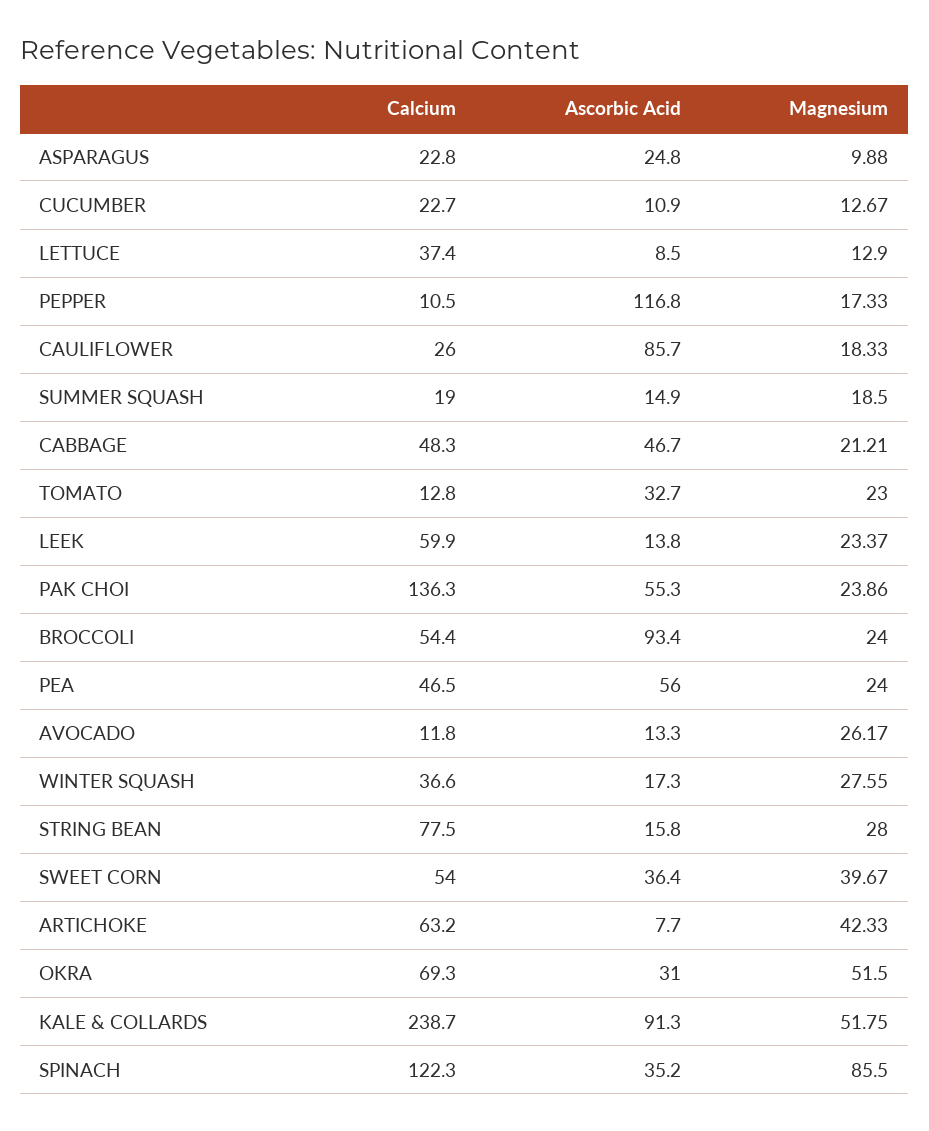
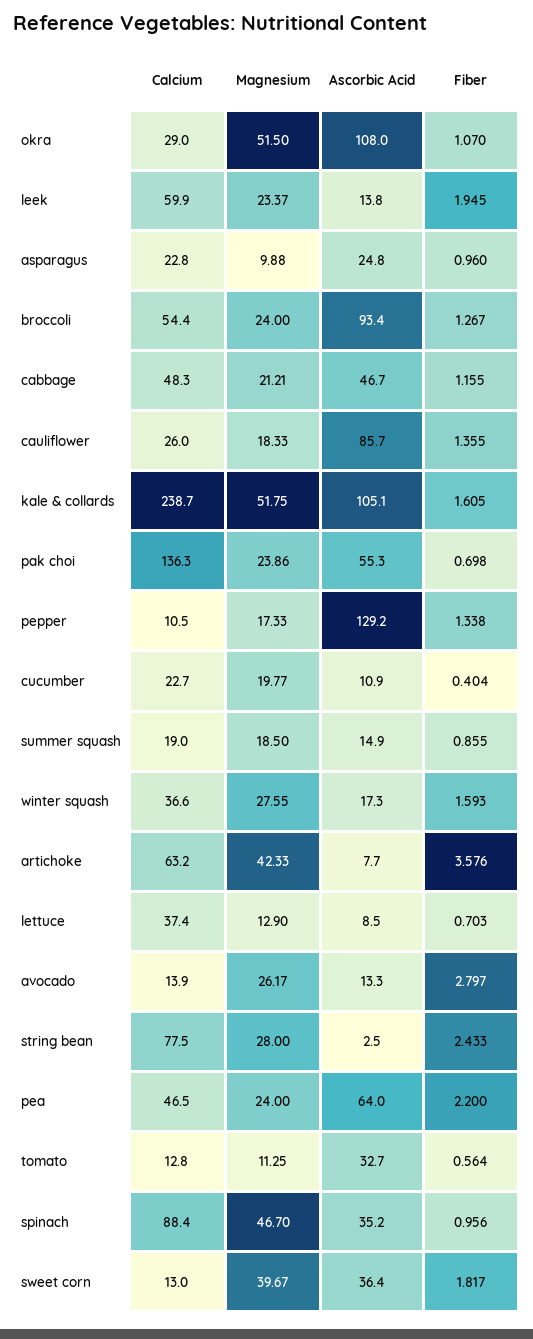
  {
    "Calcium": {
      "ASPARAGUS": 22.8,
      "CUCUMBER": 22.7,
      "LETTUCE": 37.4,
      "PEPPER": 10.5,
      "CAULIFLOWER": 26,
      "SUMMER SQUASH": 19,
      "CABBAGE": 48.3,
      "TOMATO": 12.8,
      "LEEK": 59.9,
      "PAK CHOI": 136.3,
      "BROCCOLI": 54.4,
      "PEA": 46.5,
-     "AVOCADO": 11.8,
+     "AVOCADO": 13.9,
      "WINTER SQUASH": 36.6,
      "STRING BEAN": 77.5,
-     "SWEET CORN": 54,
+     "SWEET CORN": 13,
      "ARTICHOKE": 63.2,
-     "OKRA": 69.3,
+     "OKRA": 29,
      "KALE & COLLARDS": 238.7,
-     "SPINACH": 122.3
+     "SPINACH": 88.4
    },
    "Ascorbic Acid": {
      "ASPARAGUS": 24.8,
      "CUCUMBER": 10.9,
      "LETTUCE": 8.5,
-     "PEPPER": 116.8,
+     "PEPPER": 129.2,
      "CAULIFLOWER": 85.7,
      "SUMMER SQUASH": 14.9,
      "CABBAGE": 46.7,
      "TOMATO": 32.7,
      "LEEK": 13.8,
      "PAK CHOI": 55.3,
      "BROCCOLI": 93.4,
-     "PEA": 56,
+     "PEA": 64,
      "AVOCADO": 13.3,
      "WINTER SQUASH": 17.3,
-     "STRING BEAN": 15.8,
+     "STRING BEAN": 2.5,
      "SWEET CORN": 36.4,
      "ARTICHOKE": 7.7,
-     "OKRA": 31,
+     "OKRA": 108,
-     "KALE & COLLARDS": 91.3,
+     "KALE & COLLARDS": 105.1,
      "SPINACH": 35.2
    },
    "Magnesium": {
      "ASPARAGUS": 9.88,
-     "CUCUMBER": 12.67,
+     "CUCUMBER": 19.77,
      "LETTUCE": 12.9,
      "PEPPER": 17.33,
      "CAULIFLOWER": 18.33,
      "SUMMER SQUASH": 18.5,
      "CABBAGE": 21.21,
-     "TOMATO": 23,
+     "TOMATO": 11.25,
      "LEEK": 23.37,
      "PAK CHOI": 23.86,
      "BROCCOLI": 24,
      "PEA": 24,
      "AVOCADO": 26.17,
      "WINTER SQUASH": 27.55,
      "STRING BEAN": 28,
      "SWEET CORN": 39.67,
      "ARTICHOKE": 42.33,
      "OKRA": 51.5,
      "KALE & COLLARDS": 51.75,
-     "SPINACH": 85.5
+     "SPINACH": 46.7
-   }
+   },
+   "Fiber": {
+     "OKRA": 1.07,
+     "LEEK": 1.945,
+     "ASPARAGUS": 0.96,
+     "BROCCOLI": 1.267,
+     "CABBAGE": 1.155,
+     "CAULIFLOWER": 1.355,
+     "KALE & COLLARDS": 1.605,
+     "PAK CHOI": 0.698,
+     "PEPPER": 1.338,
+     "CUCUMBER": 0.404,
+     "SUMMER SQUASH": 0.855,
+     "WINTER SQUASH": 1.593,
+     "ARTICHOKE": 3.576,
+     "LETTUCE": 0.703,
+     "AVOCADO": 2.797,
+     "STRING BEAN": 2.433,
+     "PEA": 2.2,
+     "TOMATO": 0.564,
+     "SPINACH": 0.956,
+     "SWEET CORN": 1.817
+   }
  }

